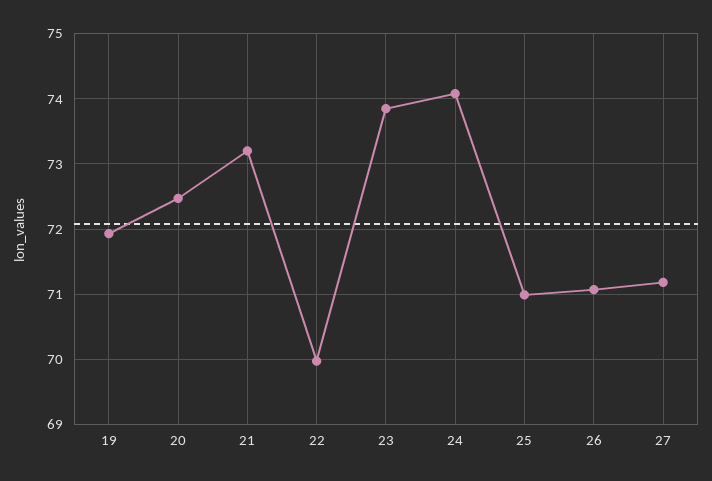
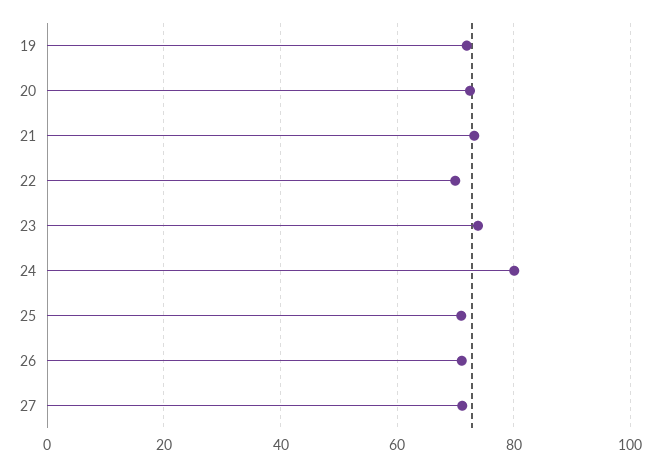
  {
    "19": 71.9,
    "20": 72.5,
    "21": 73.2,
    "22": 70,
    "23": 73.9,
-   "24": 74.1,
+   "24": 80,
    "25": 71,
    "26": 71.1,
    "27": 71.2
  }

